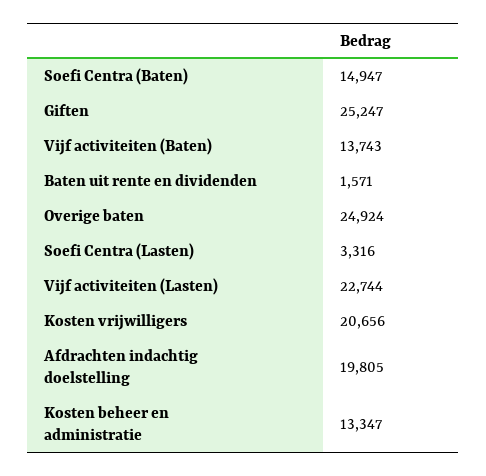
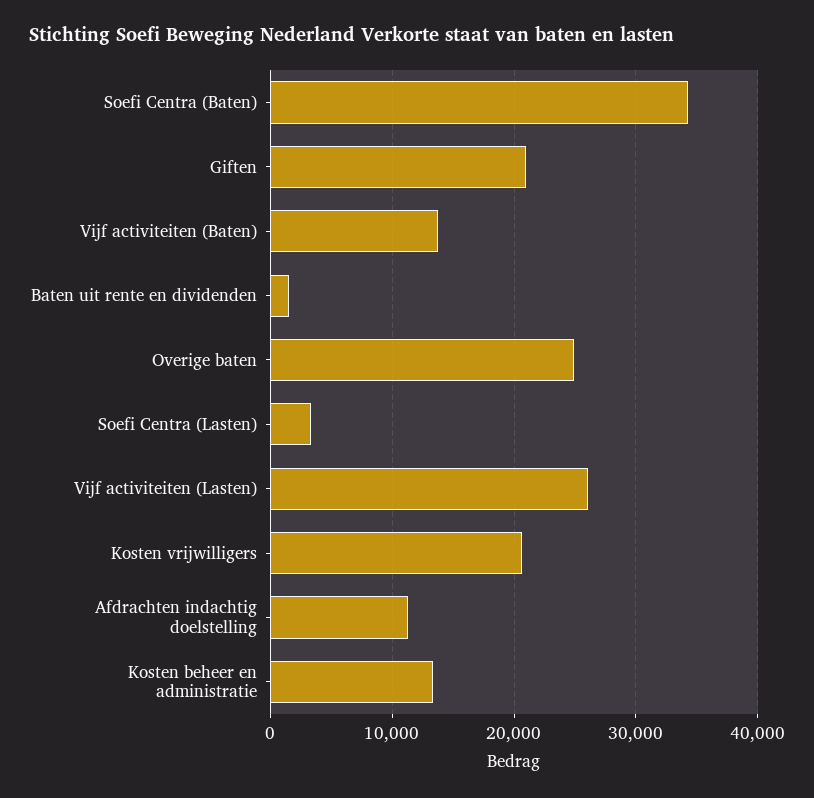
  {
-   "Soefi Centra (Baten)": 14947,
+   "Soefi Centra (Baten)": 34000,
-   "Giften": 25247,
+   "Giften": 21000,
    "Vijf activiteiten (Baten)": 13743,
    "Baten uit rente en dividenden": 1571,
    "Overige baten": 24924,
    "Soefi Centra (Lasten)": 3316,
-   "Vijf activiteiten (Lasten)": 22744,
+   "Vijf activiteiten (Lasten)": 26000,
    "Kosten vrijwilligers": 20656,
-   "Afdrachten indachtig doelstelling": 19805,
+   "Afdrachten indachtig doelstelling": 11000,
    "Kosten beheer en administratie": 13347
  }

